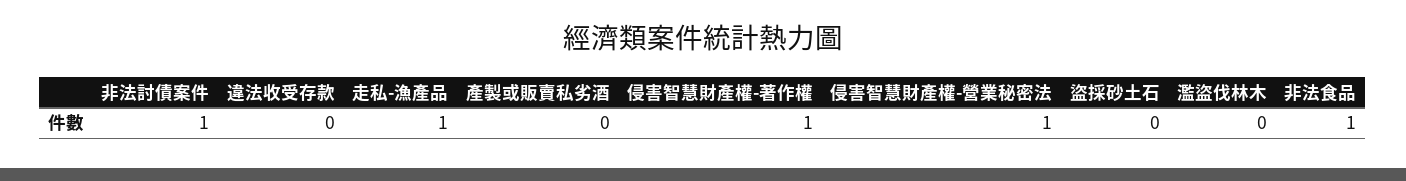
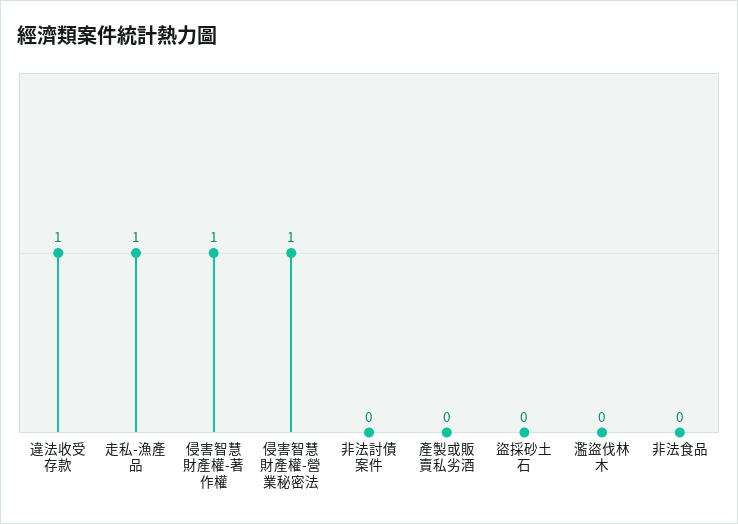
  {
-   "非法討債案件": 1,
+   "非法討債案件": 0,
-   "違法收受存款": 0,
+   "違法收受存款": 1,
    "走私-漁產品": 1,
    "產製或販賣私劣酒": 0,
    "侵害智慧財產權-著作權": 1,
    "侵害智慧財產權-營業秘密法": 1,
    "盜採砂土石": 0,
    "濫盜伐林木": 0,
-   "非法食品": 1
+   "非法食品": 0
  }

